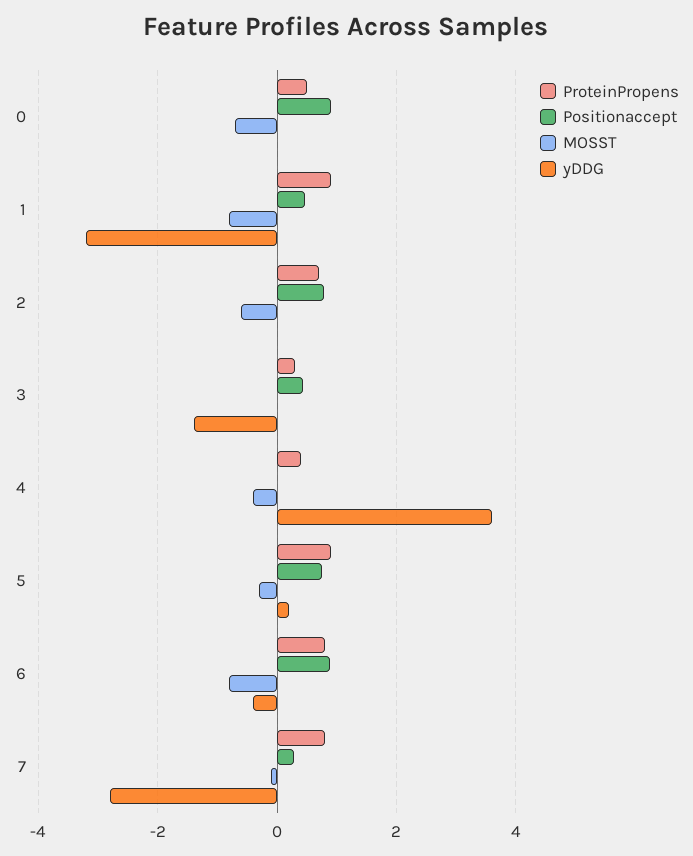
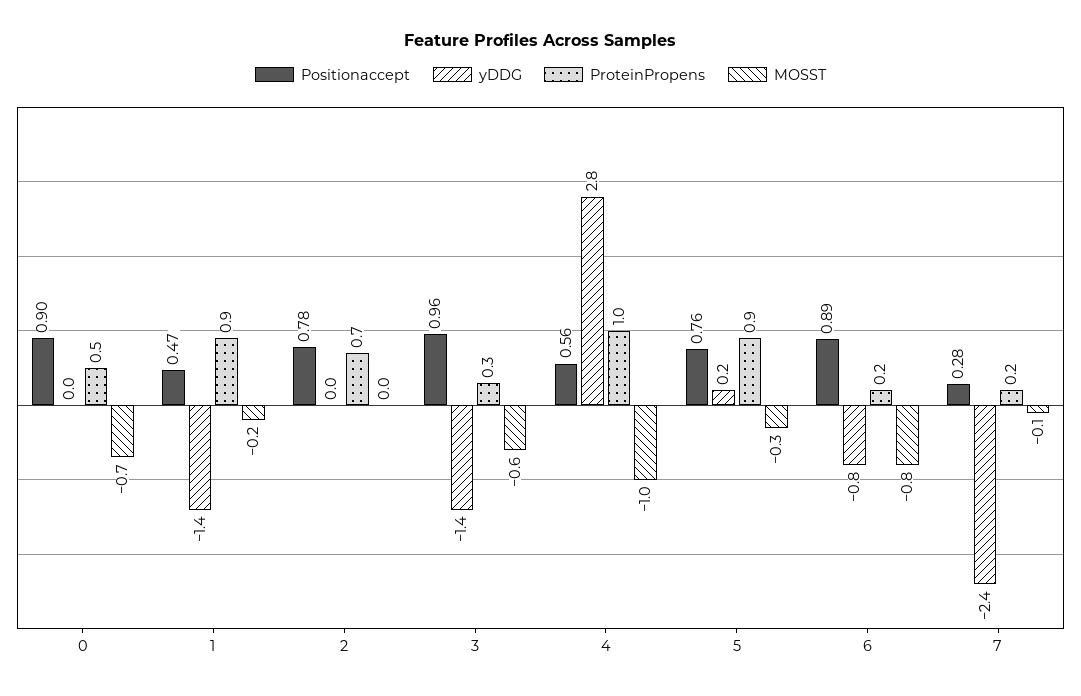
  {
    "ProteinPropens": {
      "0": 0.5,
      "1": 0.9,
      "2": 0.7,
      "3": 0.3,
-     "4": 0.4,
+     "4": 1,
      "5": 0.9,
-     "6": 0.8,
+     "6": 0.2,
-     "7": 0.8
+     "7": 0.2
    },
    "Positionaccept": {
      "0": 0.9,
      "1": 0.47,
      "2": 0.78,
-     "3": 0.4,
+     "3": 0.96,
-     "4": 0,
+     "4": 0.56,
      "5": 0.76,
      "6": 0.89,
      "7": 0.28
    },
    "MOSST": {
      "0": -0.7,
-     "1": -0.8,
+     "1": -0.2,
-     "2": -0.6,
+     "2": 0,
-     "3": 0,
+     "3": -0.6,
-     "4": -0.4,
+     "4": -1,
      "5": -0.3,
      "6": -0.8,
      "7": -0.1
    },
    "yDDG": {
      "0": 0,
-     "1": -3.2,
+     "1": -1.4,
      "2": 0,
      "3": -1.4,
-     "4": 3.6,
+     "4": 2.8,
      "5": 0.2,
-     "6": -0.4,
+     "6": -0.8,
-     "7": -2.8
+     "7": -2.4
    }
  }

